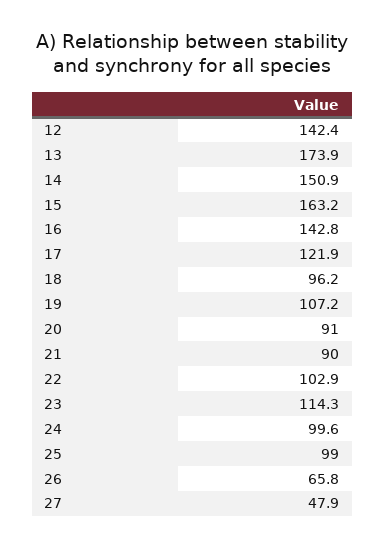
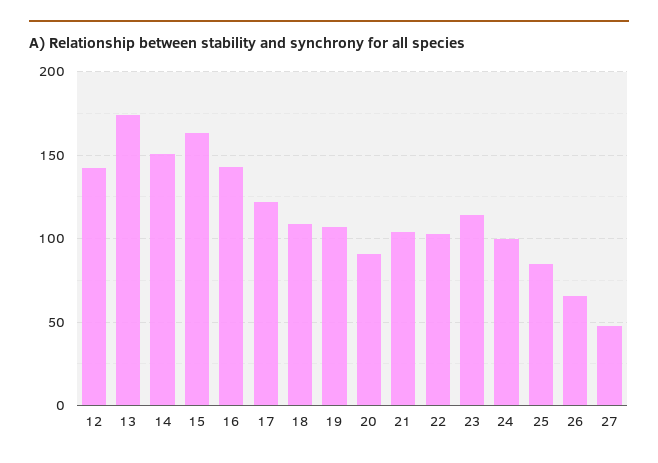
  {
    "12": 142.4,
    "13": 173.9,
    "14": 150.9,
    "15": 163.2,
    "16": 142.8,
    "17": 121.9,
-   "18": 96.2,
+   "18": 110,
    "19": 107.2,
    "20": 91,
-   "21": 90,
+   "21": 105,
    "22": 102.9,
    "23": 114.3,
    "24": 99.6,
-   "25": 99,
+   "25": 85,
    "26": 65.8,
    "27": 47.9
  }

